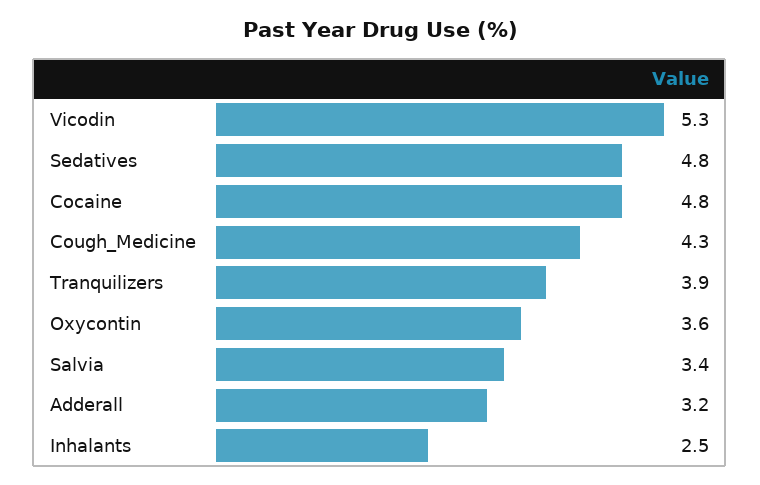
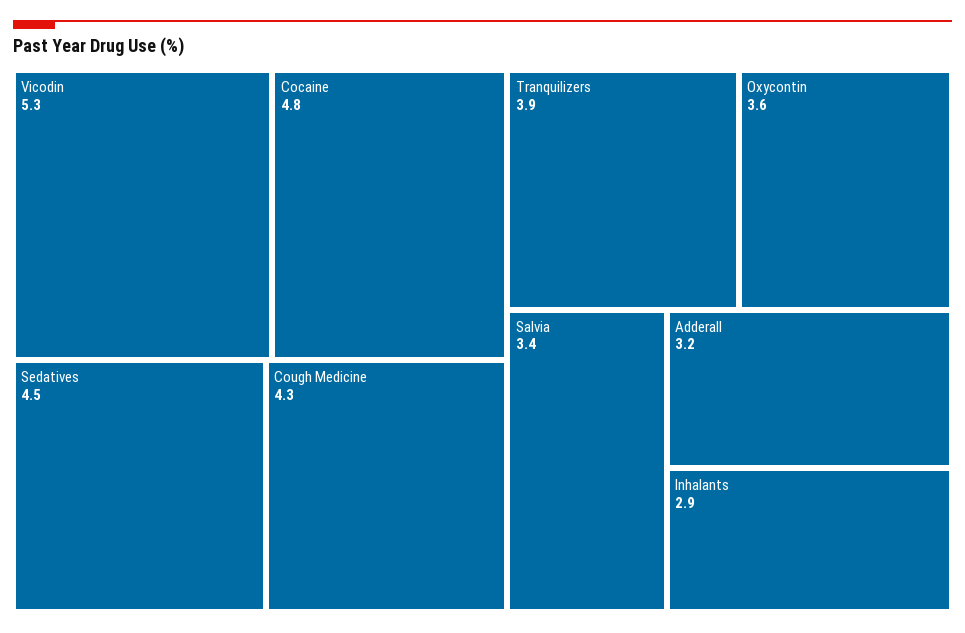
  {
    "Vicodin": 5.3,
-   "Sedatives": 4.8,
+   "Sedatives": 4.5,
    "Cocaine": 4.8,
    "Cough_Medicine": 4.3,
    "Tranquilizers": 3.9,
    "Oxycontin": 3.6,
    "Salvia": 3.4,
    "Adderall": 3.2,
-   "Inhalants": 2.5
+   "Inhalants": 2.9
  }

